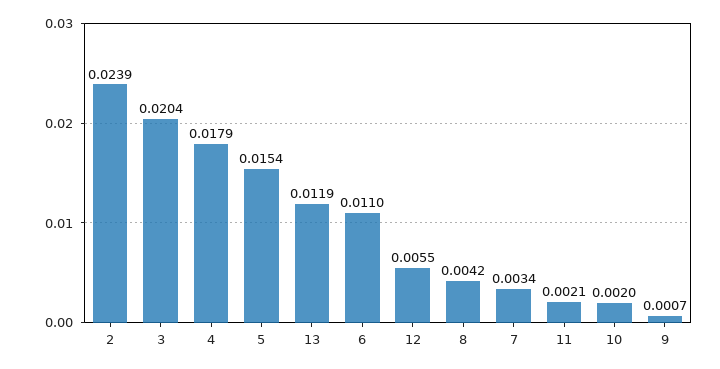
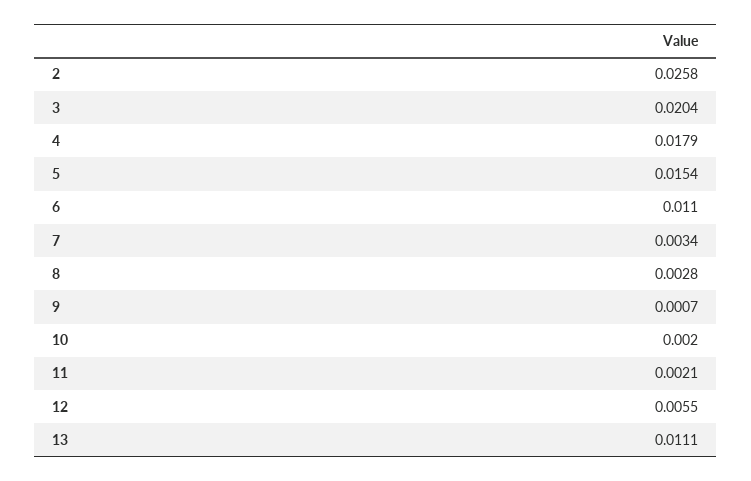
  {
-   "2": 0.0239,
+   "2": 0.0258,
    "3": 0.0204,
    "4": 0.0179,
    "5": 0.0154,
-   "13": 0.0119,
+   "13": 0.0111,
    "6": 0.011,
    "12": 0.0055,
-   "8": 0.0042,
+   "8": 0.0028,
    "7": 0.0034,
    "11": 0.0021,
    "10": 0.002,
    "9": 0.0007
  }

